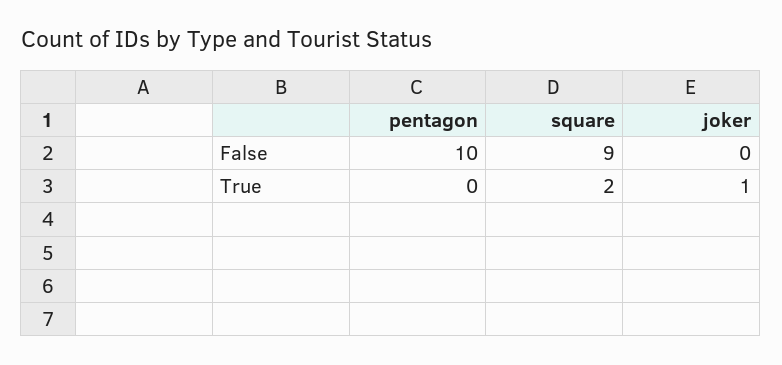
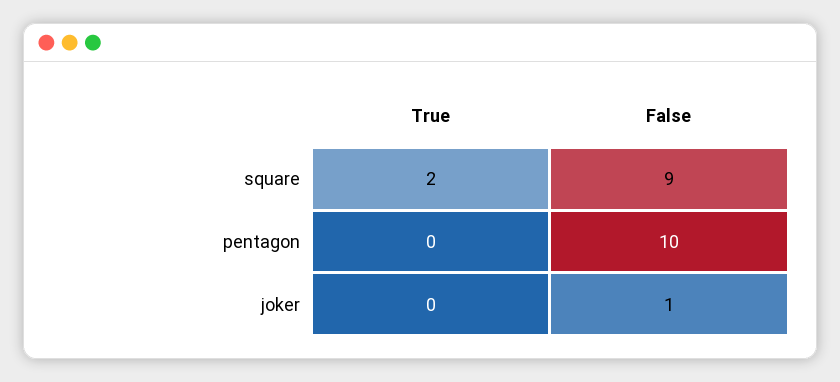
  {
    "pentagon": {
      "False": 10,
      "True": 0
    },
    "square": {
      "False": 9,
      "True": 2
    },
    "joker": {
-     "False": 0,
+     "False": 1,
-     "True": 1
+     "True": 0
    }
  }

